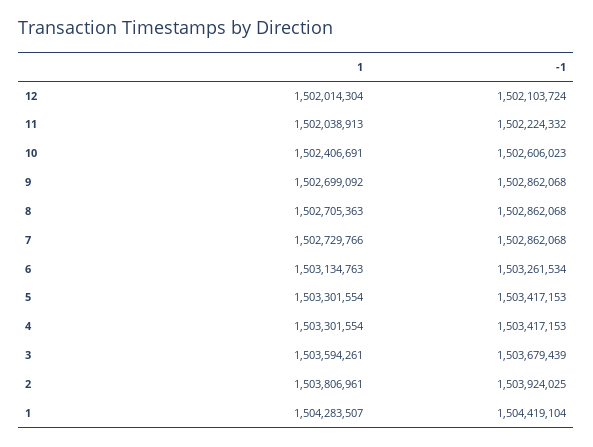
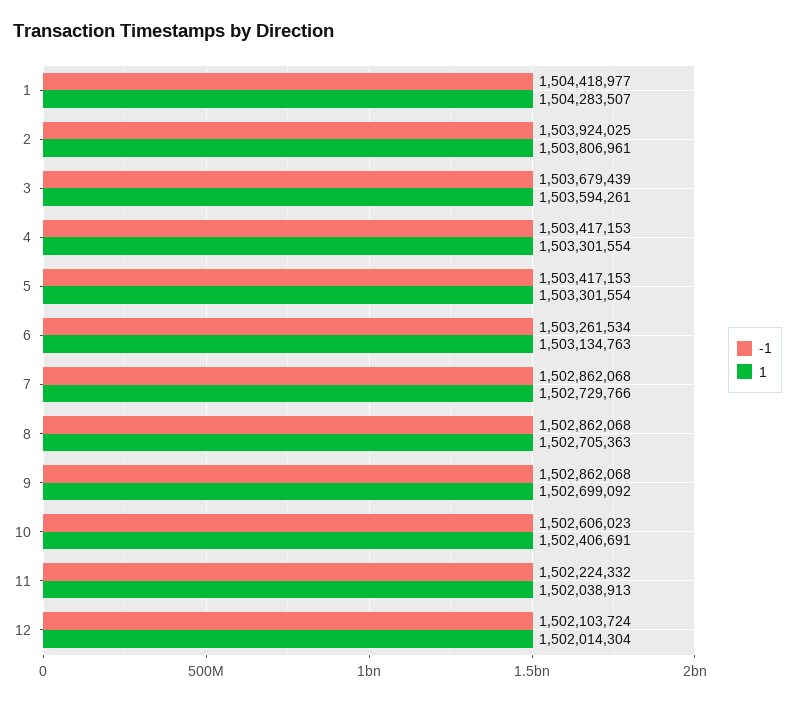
  {
    "1": {
      "12": 1502014304,
      "11": 1502038913,
      "10": 1502406691,
      "9": 1502699092,
      "8": 1502705363,
      "7": 1502729766,
      "6": 1503134763,
      "5": 1503301554,
      "4": 1503301554,
      "3": 1503594261,
      "2": 1503806961,
      "1": 1504283507
    },
    "-1": {
      "12": 1502103724,
      "11": 1502224332,
      "10": 1502606023,
      "9": 1502862068,
      "8": 1502862068,
      "7": 1502862068,
      "6": 1503261534,
      "5": 1503417153,
      "4": 1503417153,
      "3": 1503679439,
      "2": 1503924025,
-     "1": 1504419104
+     "1": 1504418977
    }
  }

